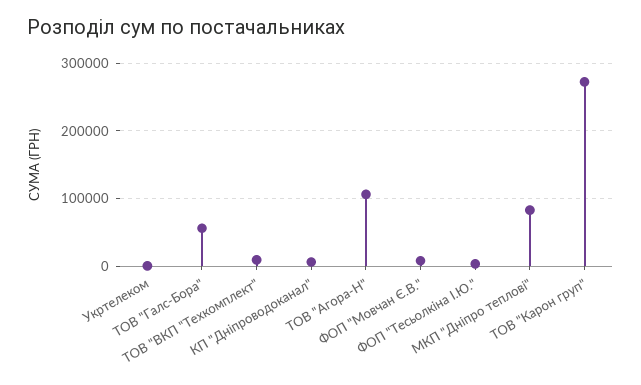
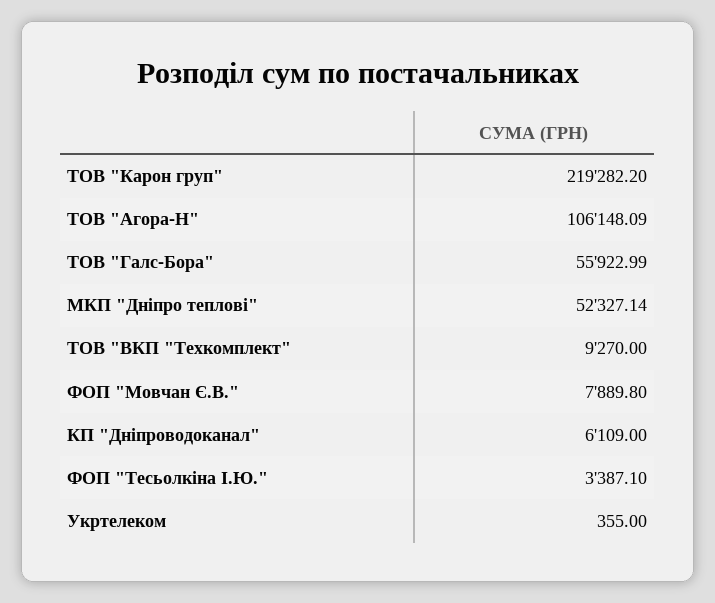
  {
    "Укртелеком": 355,
    "ТОВ \"Галс-Бора\"": 55922.99,
    "ТОВ \"ВКП \"Техкомплект\"": 9270,
    "КП \"Дніпроводоканал\"": 6109,
    "ТОВ \"Агора-Н\"": 106148.09,
    "ФОП \"Мовчан Є.В.\"": 7889.8,
    "ФОП \"Тесьолкіна І.Ю.\"": 3387.1,
-   "МКП \"Дніпро теплові\"": 80000,
+   "МКП \"Дніпро теплові\"": 52327.14,
-   "ТОВ \"Карон груп\"": 270000
+   "ТОВ \"Карон груп\"": 219282.2
  }

